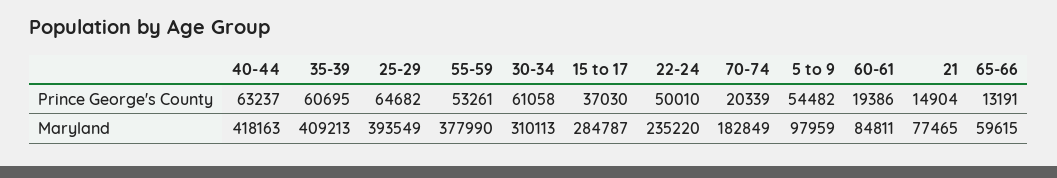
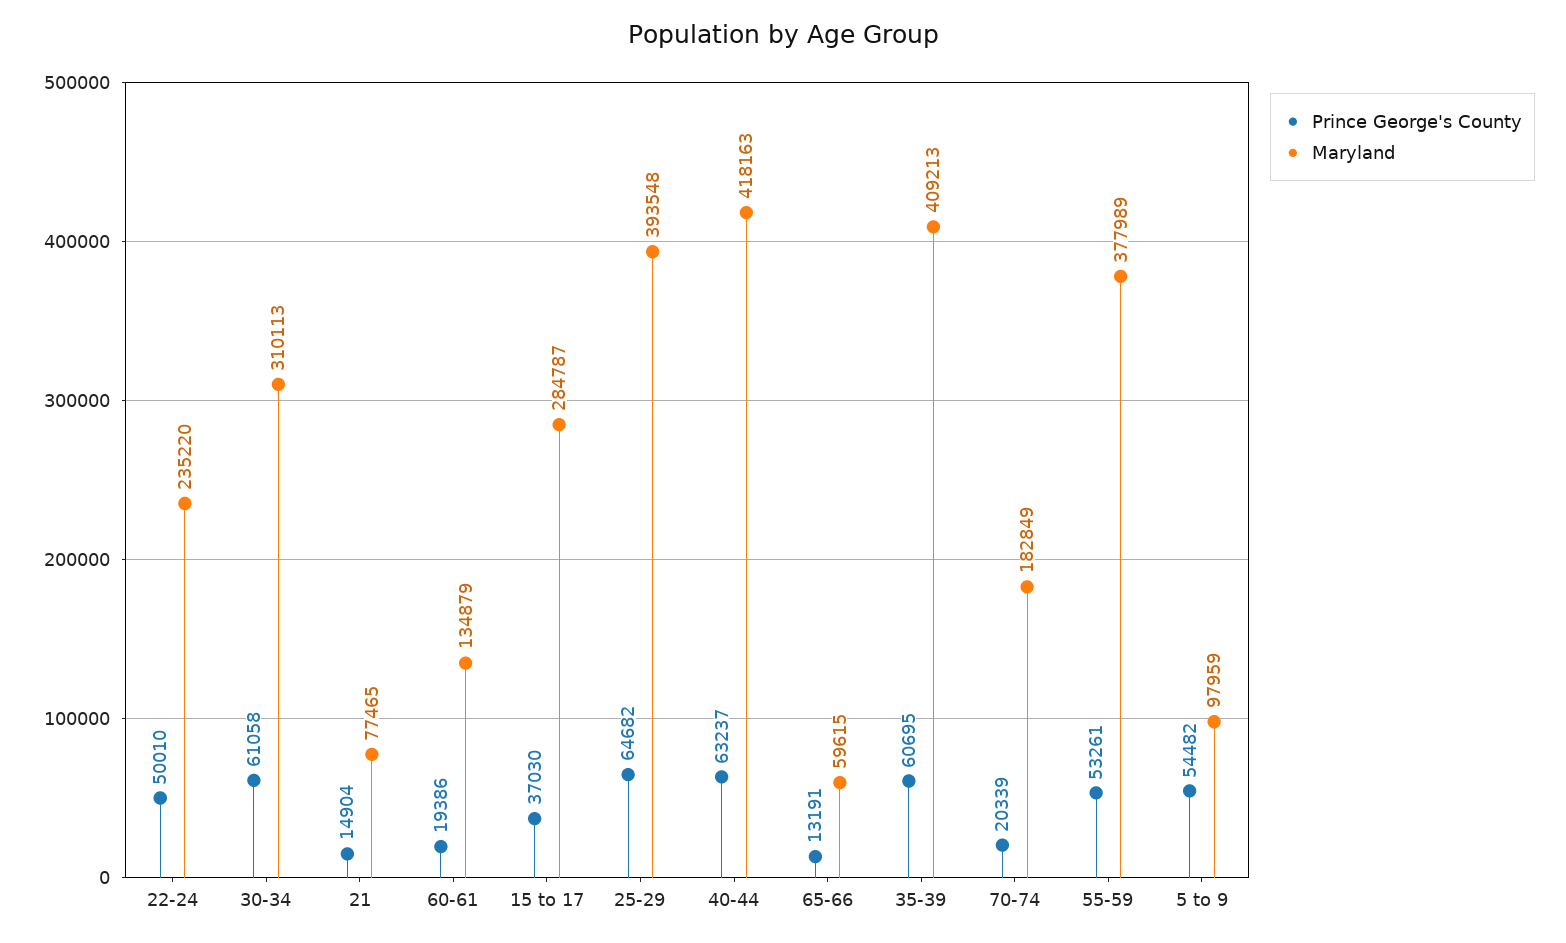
  {
    "Prince George's County": {
      "40-44": 63237,
      "35-39": 60695,
      "25-29": 64682,
      "55-59": 53261,
      "30-34": 61058,
      "15 to 17": 37030,
      "22-24": 50010,
      "70-74": 20339,
      "5 to 9": 54482,
      "60-61": 19386,
      "21": 14904,
      "65-66": 13191
    },
    "Maryland": {
      "40-44": 418163,
      "35-39": 409213,
-     "25-29": 393549,
+     "25-29": 393548,
-     "55-59": 377990,
+     "55-59": 377989,
      "30-34": 310113,
      "15 to 17": 284787,
      "22-24": 235220,
      "70-74": 182849,
      "5 to 9": 97959,
-     "60-61": 84811,
+     "60-61": 134879,
      "21": 77465,
      "65-66": 59615
    }
  }

